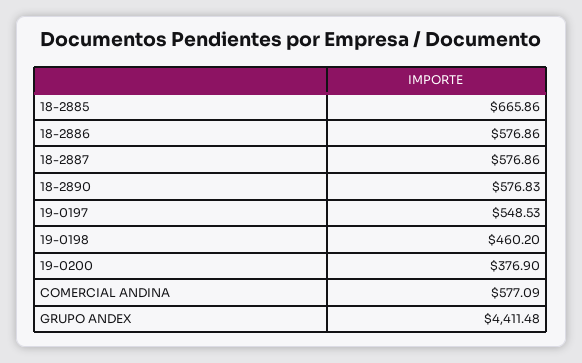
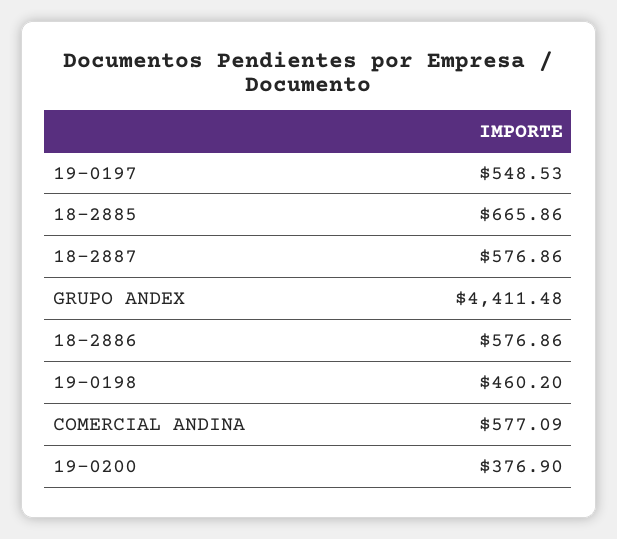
  {
    "18-2885": 665.86,
    "18-2886": 576.86,
    "18-2887": 576.86,
-   "18-2890": 576.83,
    "19-0197": 548.53,
    "19-0198": 460.2,
    "19-0200": 376.9,
    "COMERCIAL ANDINA": 577.09,
    "GRUPO ANDEX": 4411.48
  }

